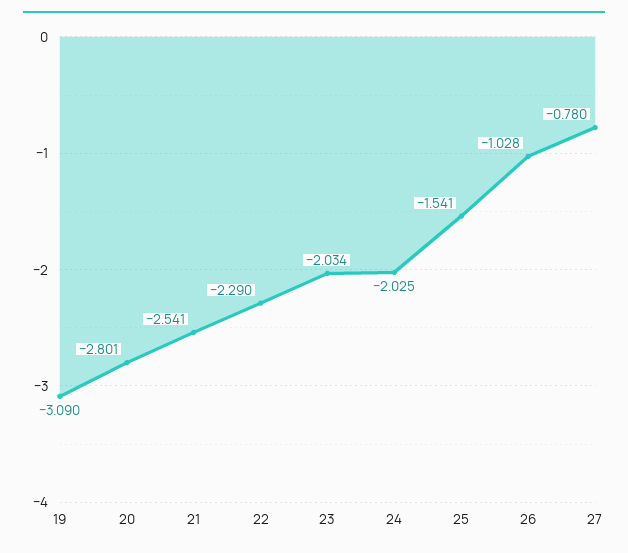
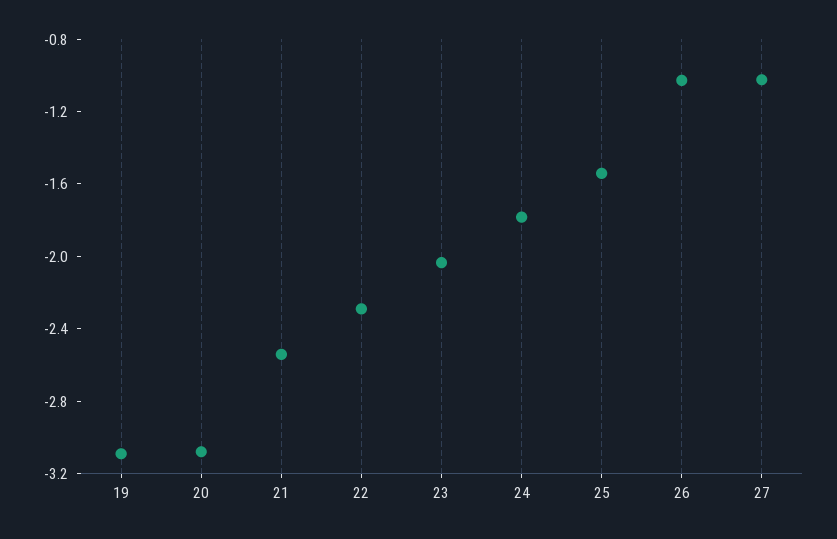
  {
    "19": -3.09,
-   "20": -2.801,
+   "20": -3.1,
    "21": -2.541,
    "22": -2.29,
    "23": -2.034,
-   "24": -2.025,
+   "24": -1.8,
    "25": -1.541,
    "26": -1.028,
-   "27": -0.78
+   "27": -1
  }

